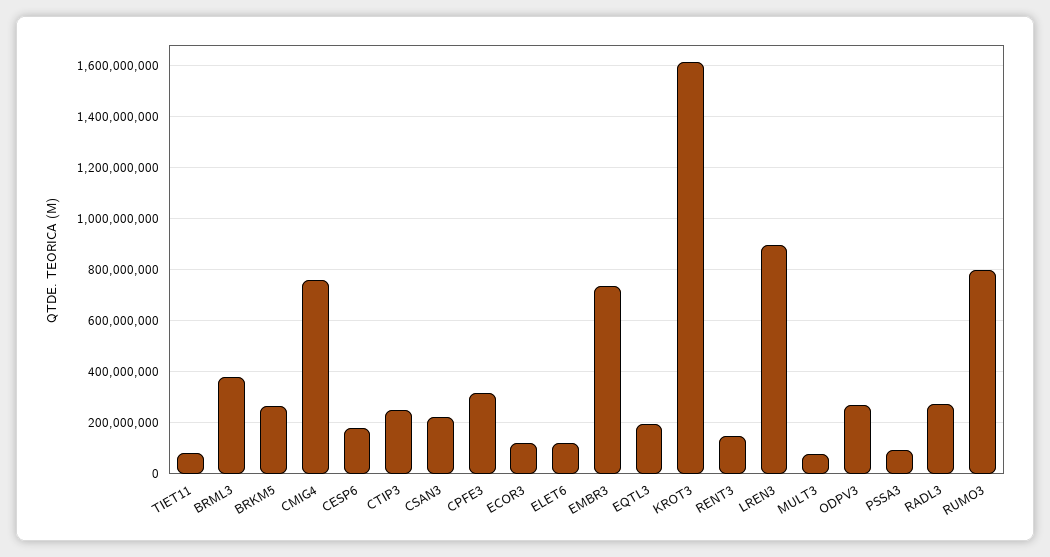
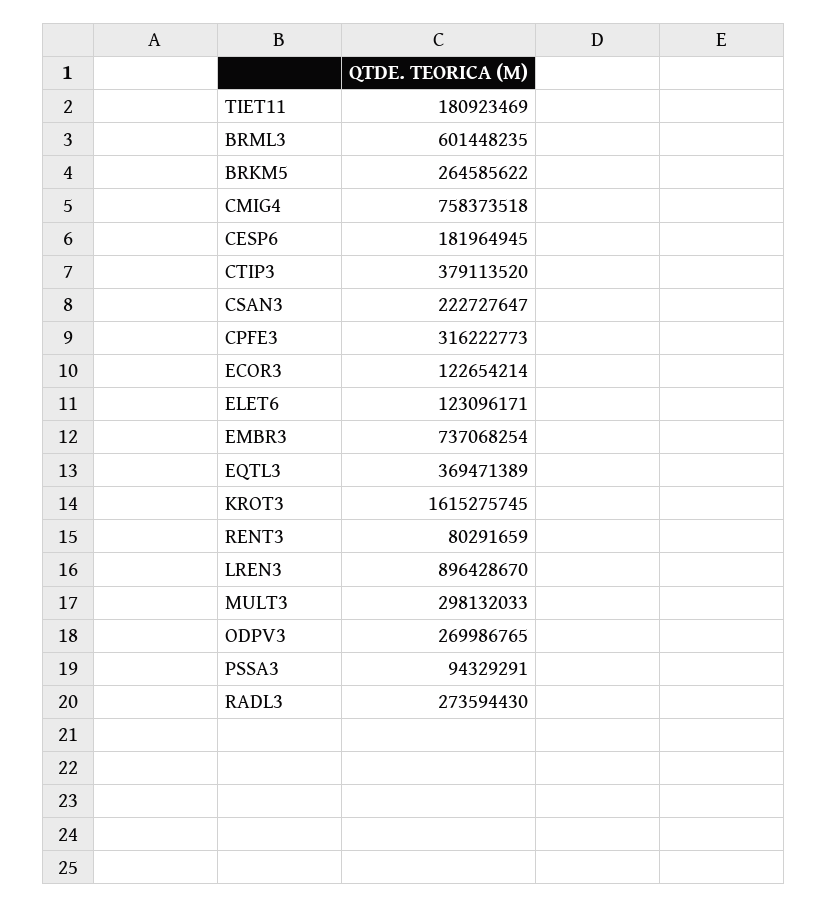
  {
-   "TIET11": 75000000,
+   "TIET11": 180923469,
-   "BRML3": 375000000,
+   "BRML3": 601448235,
    "BRKM5": 264585622,
    "CMIG4": 758373518,
    "CESP6": 181964945,
-   "CTIP3": 250000000,
+   "CTIP3": 379113520,
    "CSAN3": 222727647,
    "CPFE3": 316222773,
    "ECOR3": 122654214,
    "ELET6": 123096171,
    "EMBR3": 737068254,
-   "EQTL3": 200000000,
+   "EQTL3": 369471389,
    "KROT3": 1615275745,
-   "RENT3": 150000000,
+   "RENT3": 80291659,
    "LREN3": 896428670,
-   "MULT3": 75000000,
+   "MULT3": 298132033,
    "ODPV3": 269986765,
    "PSSA3": 94329291,
-   "RADL3": 273594430,
+   "RADL3": 273594430
-   "RUMO3": 800000000
  }

